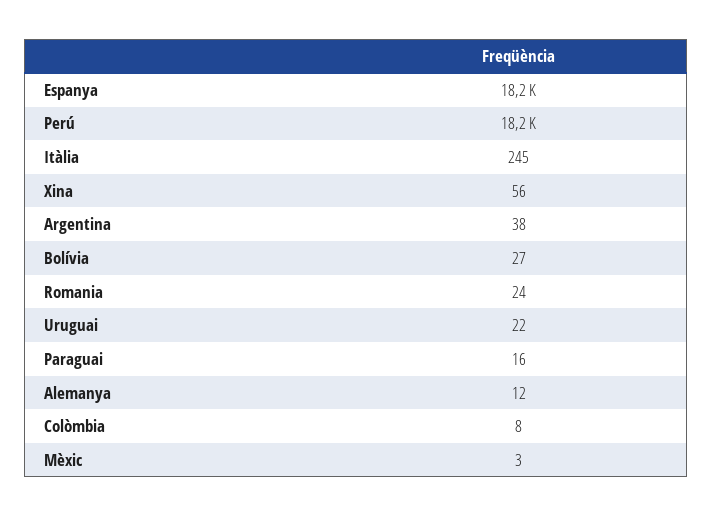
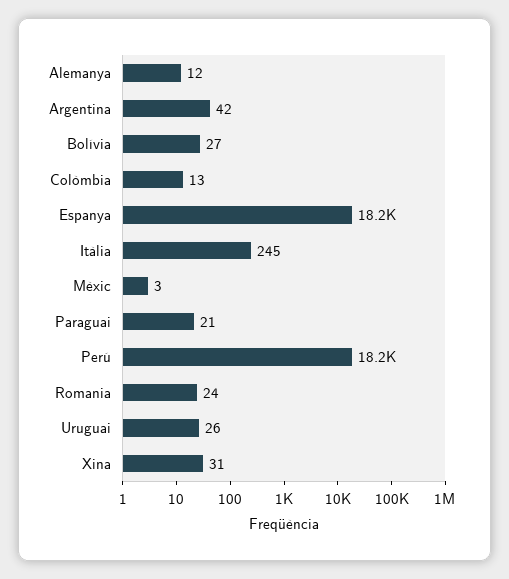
  {
    "Espanya": 18200,
    "Perú": 18200,
    "Itàlia": 245,
-   "Xina": 56,
+   "Xina": 31,
-   "Argentina": 38,
+   "Argentina": 42,
    "Bolívia": 27,
    "Romania": 24,
-   "Uruguai": 22,
+   "Uruguai": 26,
-   "Paraguai": 16,
+   "Paraguai": 21,
    "Alemanya": 12,
-   "Colòmbia": 8,
+   "Colòmbia": 13,
    "Mèxic": 3
  }

